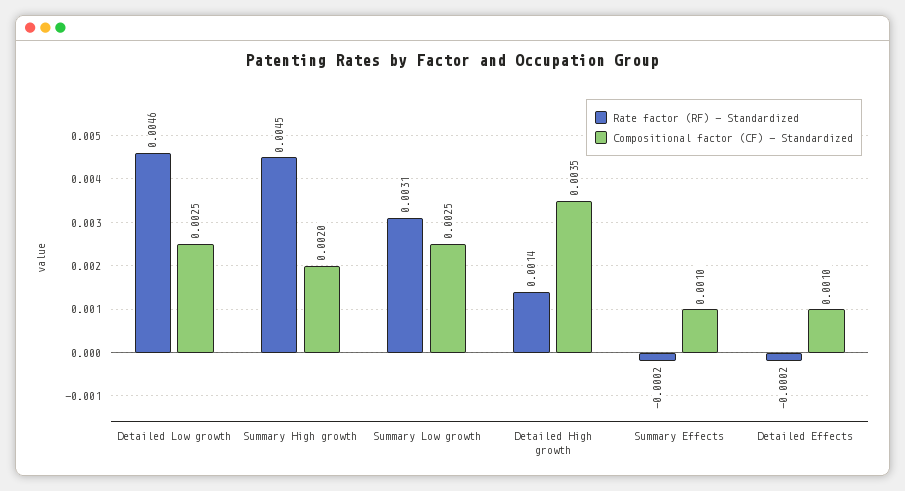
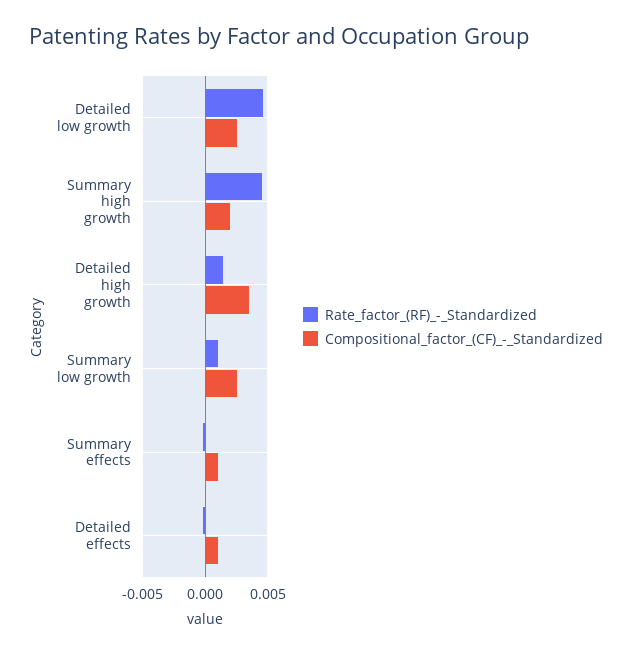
  {
    "Rate factor (RF) - Standardized": {
      "Detailed Low growth": 0.0046,
      "Summary High growth": 0.0045,
-     "Summary Low growth": 0.0031,
+     "Summary Low growth": 0.001,
      "Detailed High growth": 0.0014,
      "Summary Effects": -0.0002,
      "Detailed Effects": -0.0002
    },
    "Compositional factor (CF) - Standardized": {
      "Detailed Low growth": 0.0025,
      "Summary High growth": 0.002,
      "Summary Low growth": 0.0025,
      "Detailed High growth": 0.0035,
      "Summary Effects": 0.001,
      "Detailed Effects": 0.001
    }
  }

